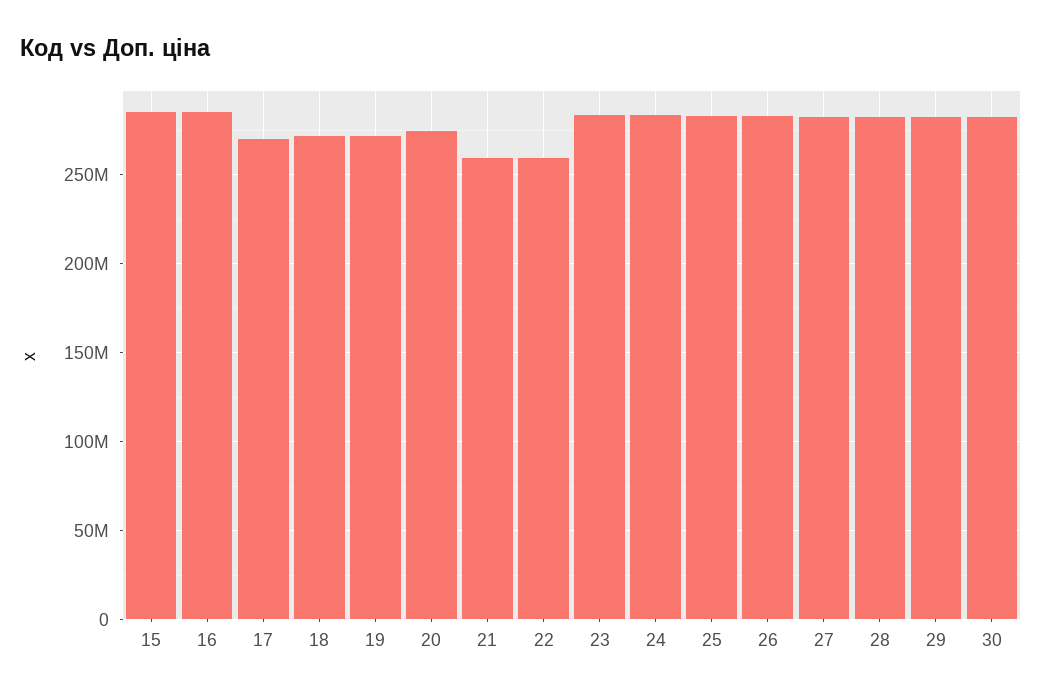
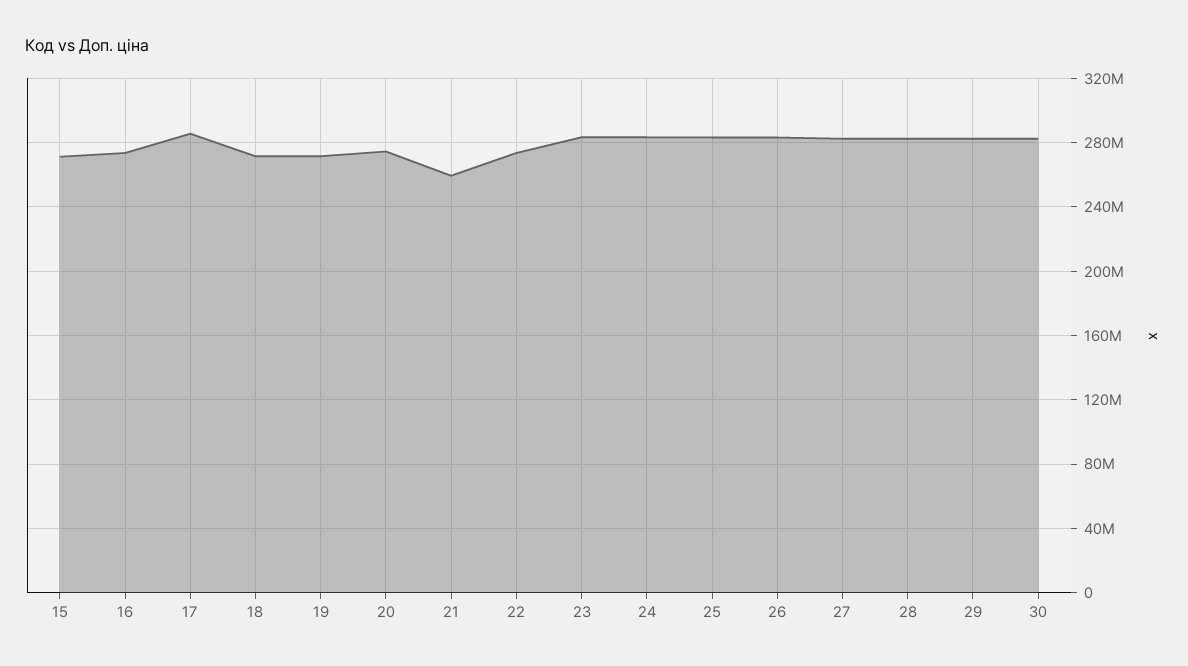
  {
-   "15": 285000000,
+   "15": 270000000,
-   "16": 285000000,
+   "16": 275000000,
-   "17": 270000000,
+   "17": 285000000,
    "18": 270000000,
    "19": 270000000,
    "20": 275000000,
    "21": 260000000,
-   "22": 260000000,
+   "22": 275000000,
    "23": 285000000,
    "24": 285000000,
    "25": 285000000,
    "26": 285000000,
    "27": 285000000,
    "28": 285000000,
    "29": 285000000,
    "30": 285000000
  }

